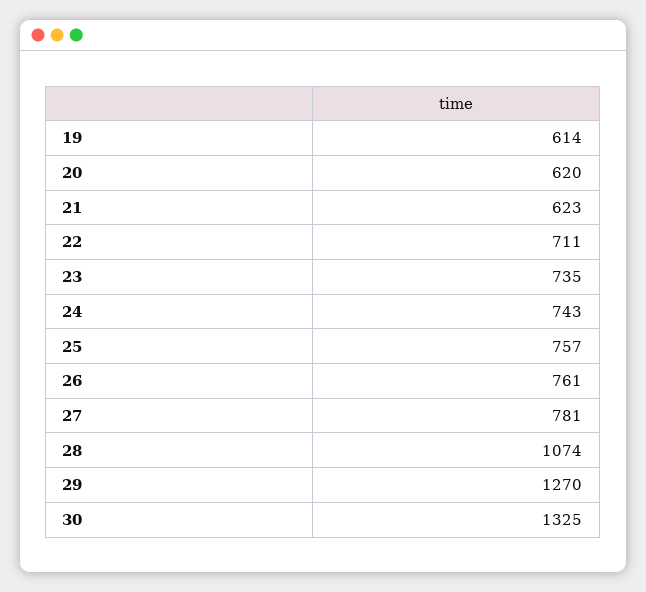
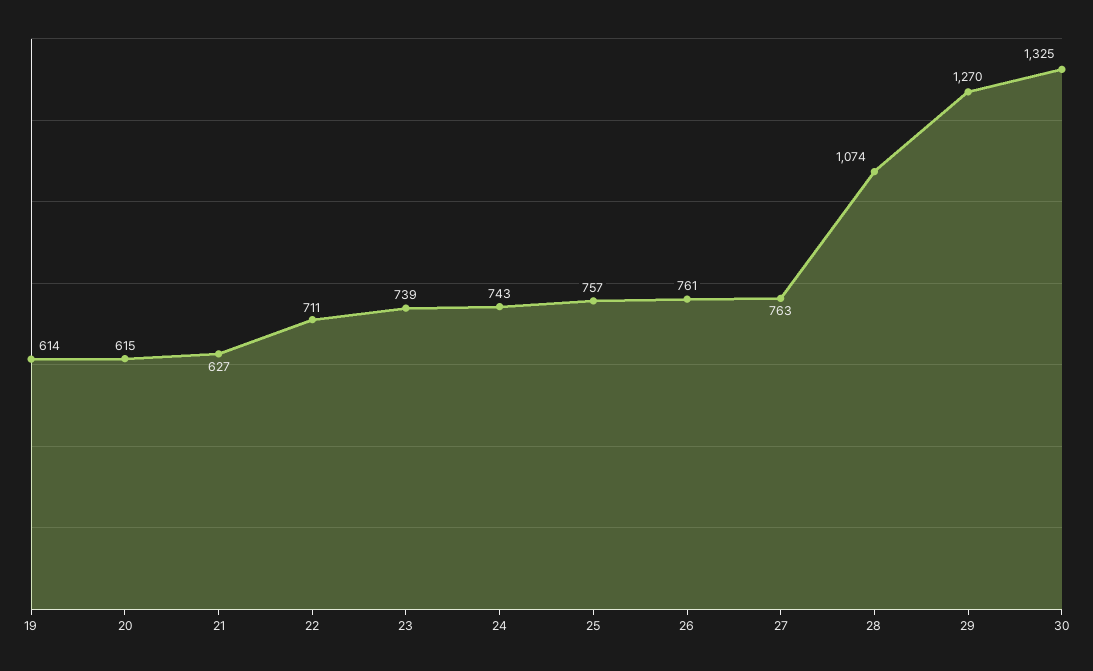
  {
    "19": 614,
-   "20": 620,
+   "20": 615,
-   "21": 623,
+   "21": 627,
    "22": 711,
-   "23": 735,
+   "23": 739,
    "24": 743,
    "25": 757,
    "26": 761,
-   "27": 781,
+   "27": 763,
    "28": 1074,
    "29": 1270,
    "30": 1325
  }

